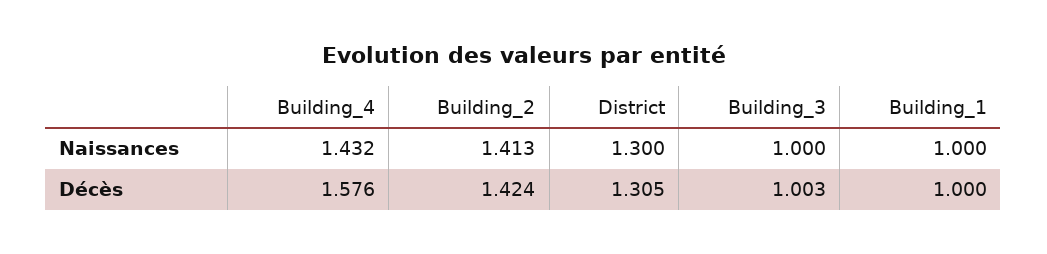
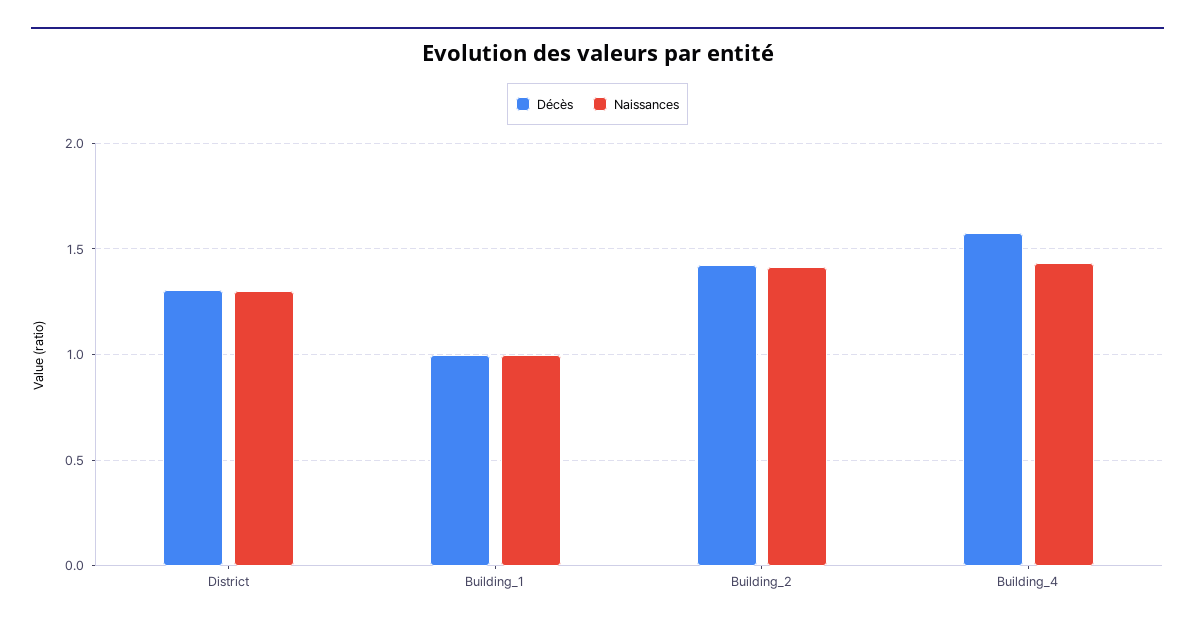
  {
    "Naissances": {
      "Building_4": 1.432,
      "Building_2": 1.413,
      "District": 1.3,
-     "Building_3": 1,
      "Building_1": 1
    },
    "Décès": {
      "Building_4": 1.576,
      "Building_2": 1.424,
      "District": 1.305,
-     "Building_3": 1.003,
      "Building_1": 1
    }
  }

